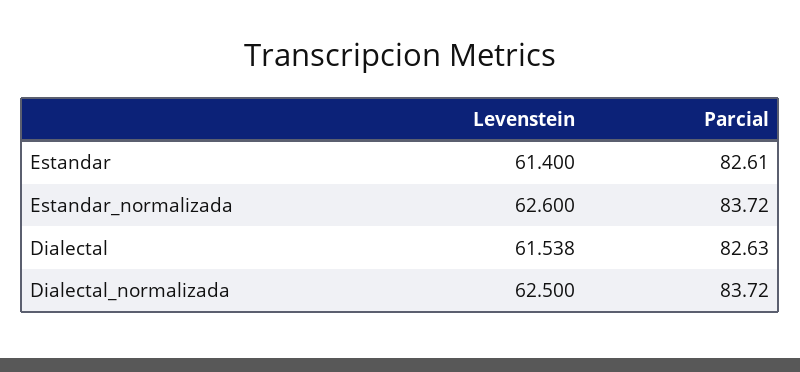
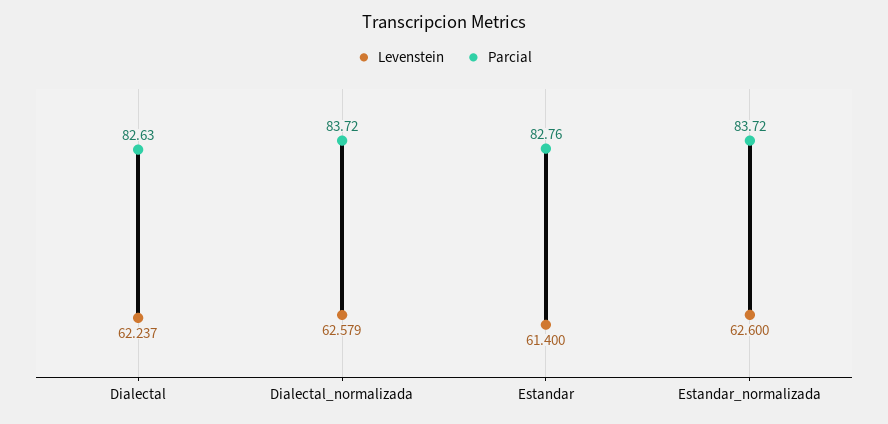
  {
    "Levenstein": {
      "Estandar": 61.4,
      "Estandar_normalizada": 62.6,
-     "Dialectal": 61.538,
+     "Dialectal": 62.237,
-     "Dialectal_normalizada": 62.5
+     "Dialectal_normalizada": 62.579
    },
    "Parcial": {
-     "Estandar": 82.61,
+     "Estandar": 82.76,
      "Estandar_normalizada": 83.72,
      "Dialectal": 82.63,
      "Dialectal_normalizada": 83.72
    }
  }

